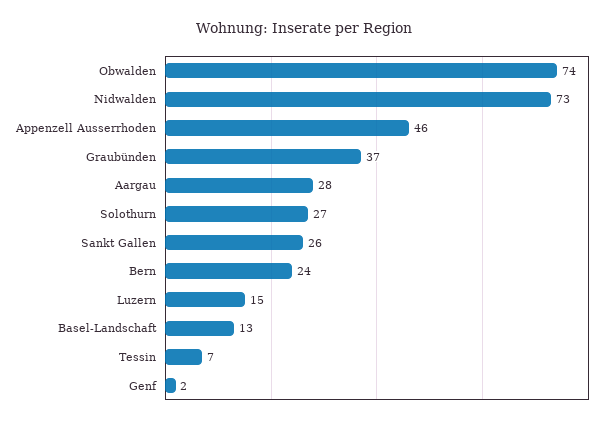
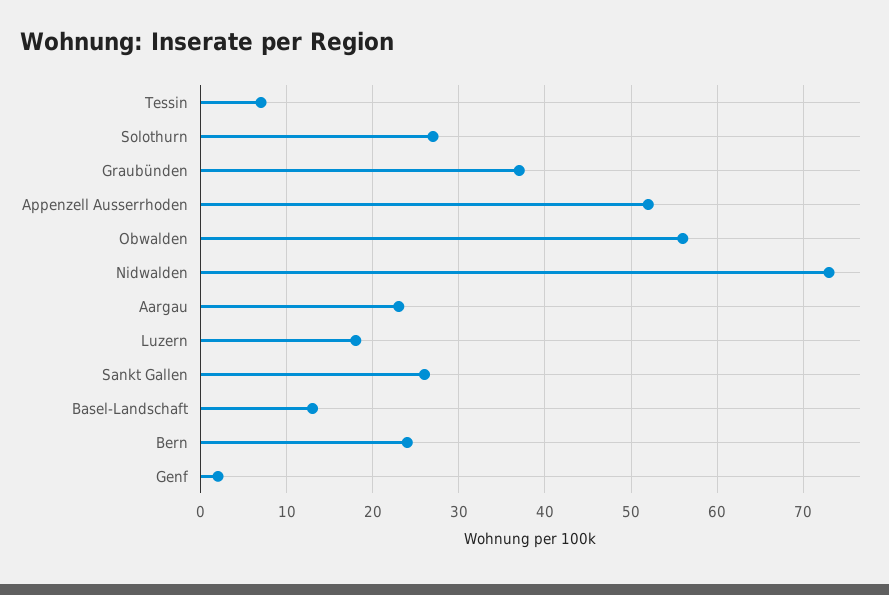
  {
-   "Obwalden": 74,
+   "Obwalden": 56,
    "Nidwalden": 73,
-   "Appenzell Ausserrhoden": 46,
+   "Appenzell Ausserrhoden": 52,
    "Graubünden": 37,
-   "Aargau": 28,
+   "Aargau": 23,
    "Solothurn": 27,
    "Sankt Gallen": 26,
    "Bern": 24,
-   "Luzern": 15,
+   "Luzern": 18,
    "Basel-Landschaft": 13,
    "Tessin": 7,
    "Genf": 2
  }

